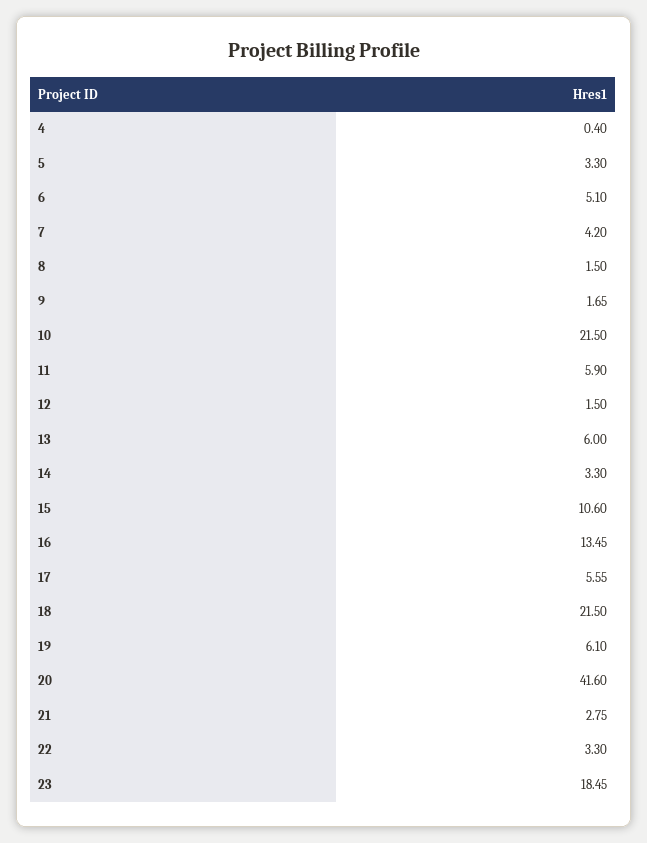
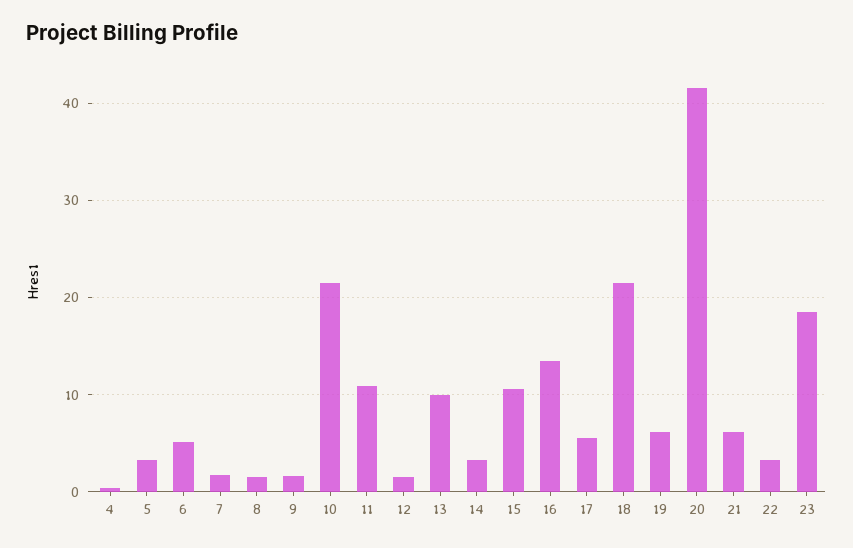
  {
    "4": 0.4,
    "5": 3.3,
    "6": 5.1,
-   "7": 4.2,
+   "7": 2,
    "8": 1.5,
    "9": 1.65,
    "10": 21.5,
-   "11": 5.9,
+   "11": 11,
    "12": 1.5,
-   "13": 6,
+   "13": 10,
    "14": 3.3,
    "15": 10.6,
    "16": 13.45,
    "17": 5.55,
    "18": 21.5,
    "19": 6.1,
    "20": 41.6,
-   "21": 2.75,
+   "21": 6,
    "22": 3.3,
    "23": 18.45
  }

